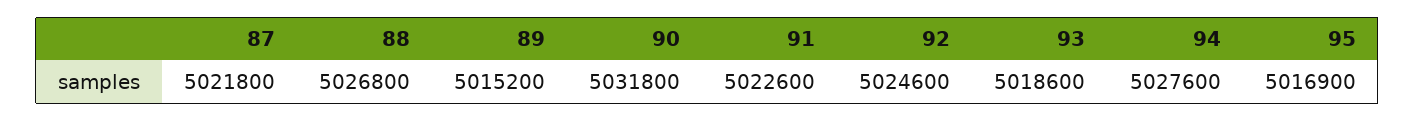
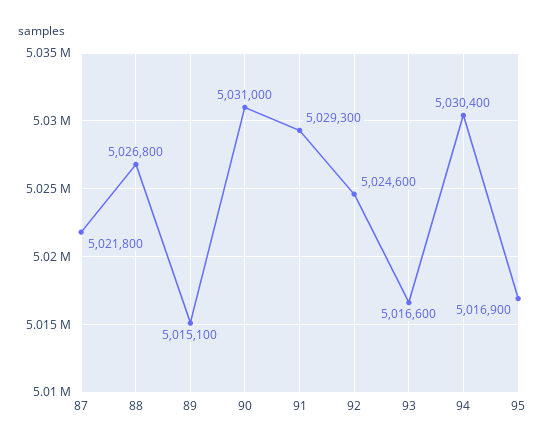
  {
    "87": 5021800,
    "88": 5026800,
-   "89": 5015200,
+   "89": 5015100,
-   "90": 5031800,
+   "90": 5031000,
-   "91": 5022600,
+   "91": 5029300,
    "92": 5024600,
-   "93": 5018600,
+   "93": 5016600,
-   "94": 5027600,
+   "94": 5030400,
    "95": 5016900
  }

